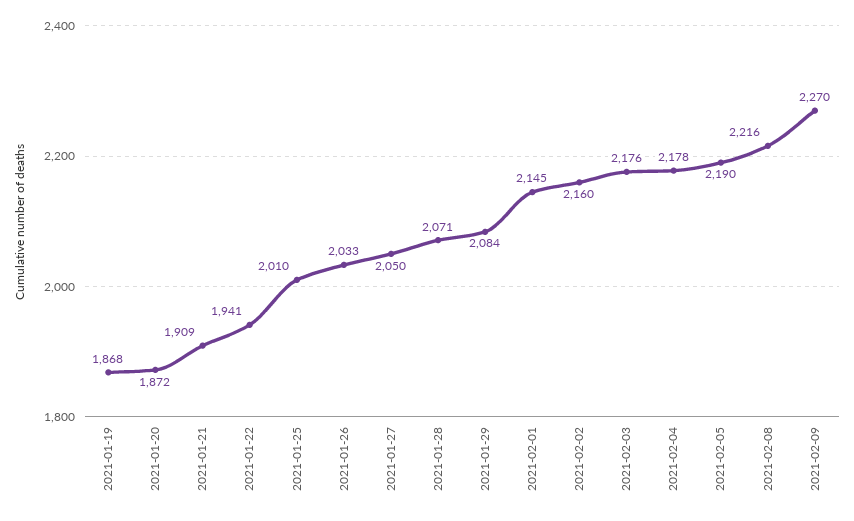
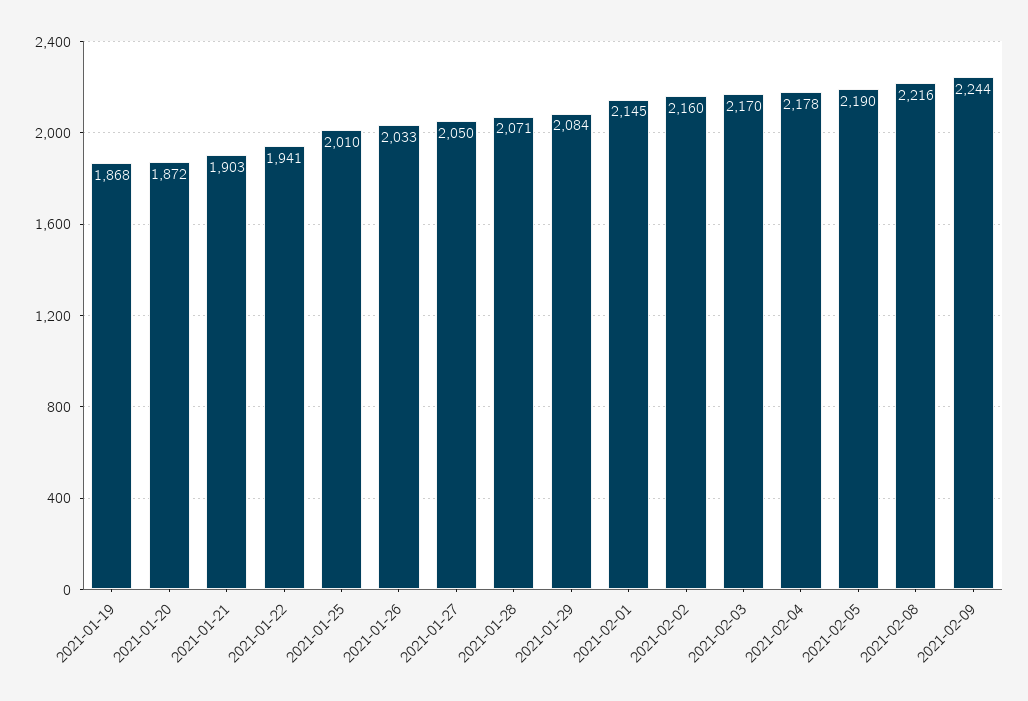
  {
    "2021-01-19": 1868,
    "2021-01-20": 1872,
-   "2021-01-21": 1909,
+   "2021-01-21": 1903,
    "2021-01-22": 1941,
    "2021-01-25": 2010,
    "2021-01-26": 2033,
    "2021-01-27": 2050,
    "2021-01-28": 2071,
    "2021-01-29": 2084,
    "2021-02-01": 2145,
    "2021-02-02": 2160,
-   "2021-02-03": 2176,
+   "2021-02-03": 2170,
    "2021-02-04": 2178,
    "2021-02-05": 2190,
    "2021-02-08": 2216,
-   "2021-02-09": 2270
+   "2021-02-09": 2244
  }

